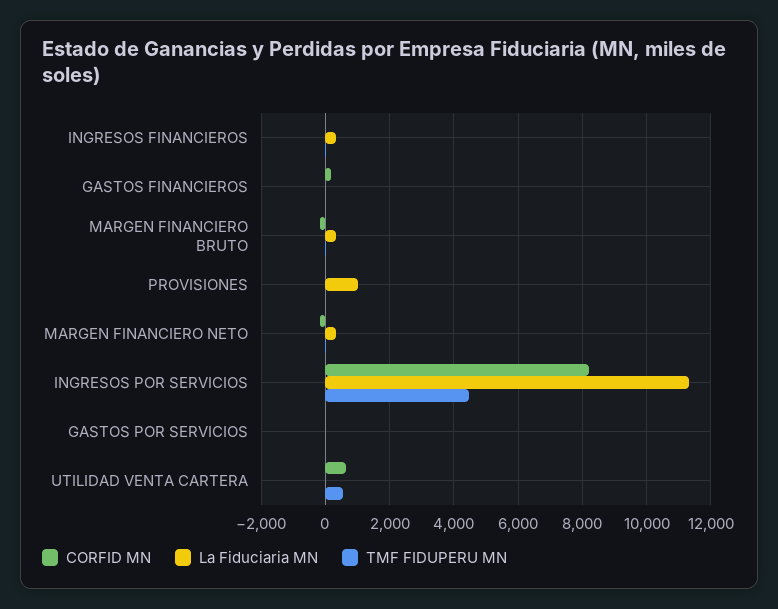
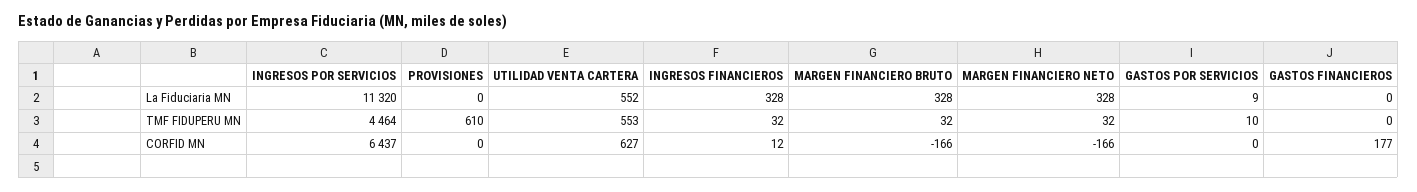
  {
    "CORFID MN": {
      "INGRESOS FINANCIEROS": 12,
      "GASTOS FINANCIEROS": 177,
      "MARGEN FINANCIERO BRUTO": -166,
      "PROVISIONES": 0,
      "MARGEN FINANCIERO NETO": -166,
-     "INGRESOS POR SERVICIOS": 8200,
+     "INGRESOS POR SERVICIOS": 6437,
      "GASTOS POR SERVICIOS": 0,
      "UTILIDAD VENTA CARTERA": 627
    },
    "La Fiduciaria MN": {
      "INGRESOS FINANCIEROS": 328,
      "GASTOS FINANCIEROS": 0,
      "MARGEN FINANCIERO BRUTO": 328,
-     "PROVISIONES": 1000,
+     "PROVISIONES": 0,
      "MARGEN FINANCIERO NETO": 328,
      "INGRESOS POR SERVICIOS": 11320,
      "GASTOS POR SERVICIOS": 9,
-     "UTILIDAD VENTA CARTERA": 0
+     "UTILIDAD VENTA CARTERA": 552
    },
    "TMF FIDUPERU MN": {
      "INGRESOS FINANCIEROS": 32,
      "GASTOS FINANCIEROS": 0,
      "MARGEN FINANCIERO BRUTO": 32,
-     "PROVISIONES": 0,
+     "PROVISIONES": 610,
      "MARGEN FINANCIERO NETO": 32,
      "INGRESOS POR SERVICIOS": 4464,
      "GASTOS POR SERVICIOS": 10,
      "UTILIDAD VENTA CARTERA": 553
    }
  }

